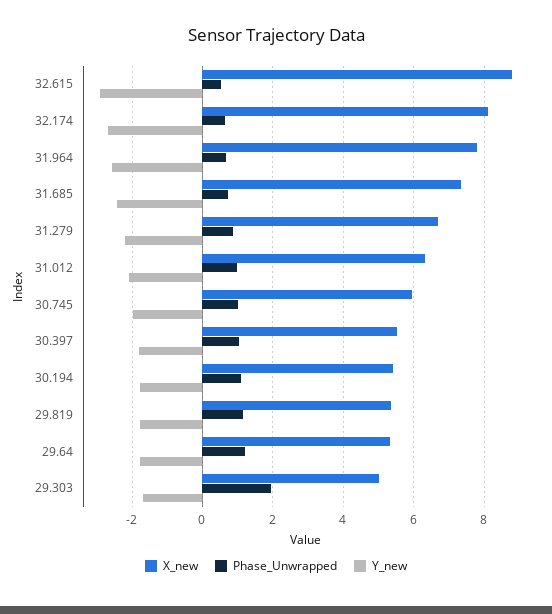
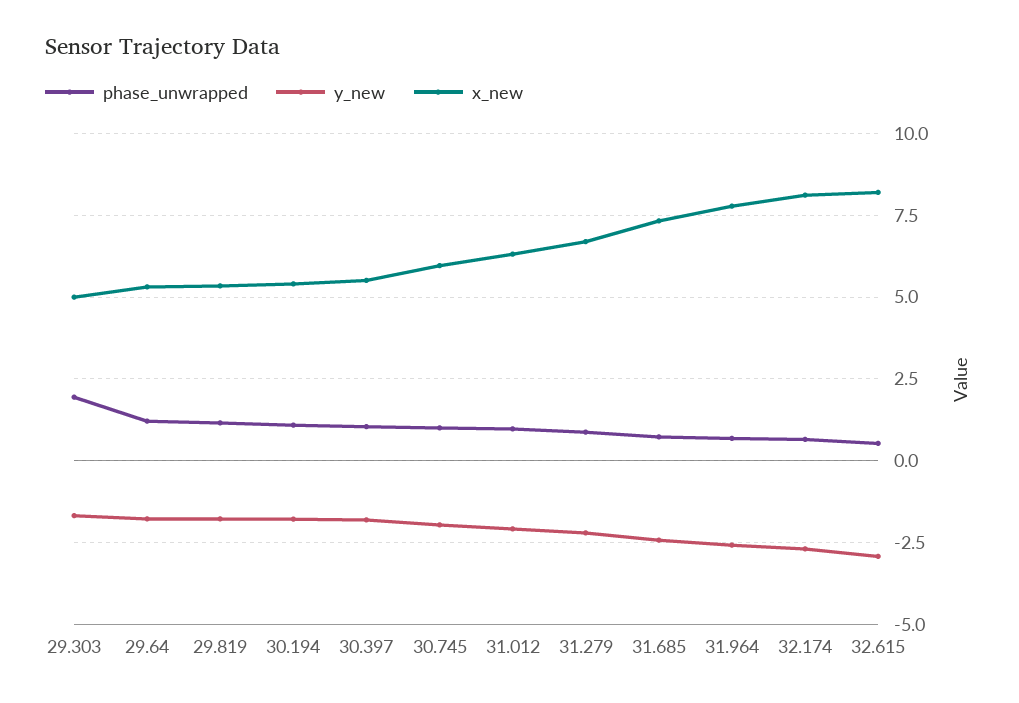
  {
    "X_new": {
-     "32.615": 8.8,
+     "32.615": 8.25,
      "32.174": 8.2,
      "31.964": 7.8,
      "31.685": 7.4,
      "31.279": 6.6,
      "31.012": 6.4,
      "30.745": 6,
      "30.397": 5.6,
      "30.194": 5.4,
      "29.819": 5.4,
      "29.64": 5.4,
      "29.303": 5
    },
    "Phase_Unwrapped": {
      "32.615": 0.6,
      "32.174": 0.6,
      "31.964": 0.6,
      "31.685": 0.8,
      "31.279": 0.8,
      "31.012": 1,
      "30.745": 1,
      "30.397": 1,
      "30.194": 1,
      "29.819": 1.2,
      "29.64": 1.2,
      "29.303": 2
    },
    "Y_new": {
      "32.615": -3,
      "32.174": -2.6,
      "31.964": -2.6,
      "31.685": -2.4,
      "31.279": -2.2,
      "31.012": -2,
      "30.745": -2,
      "30.397": -1.8,
      "30.194": -1.8,
      "29.819": -1.8,
      "29.64": -1.8,
      "29.303": -1.6
    }
  }

